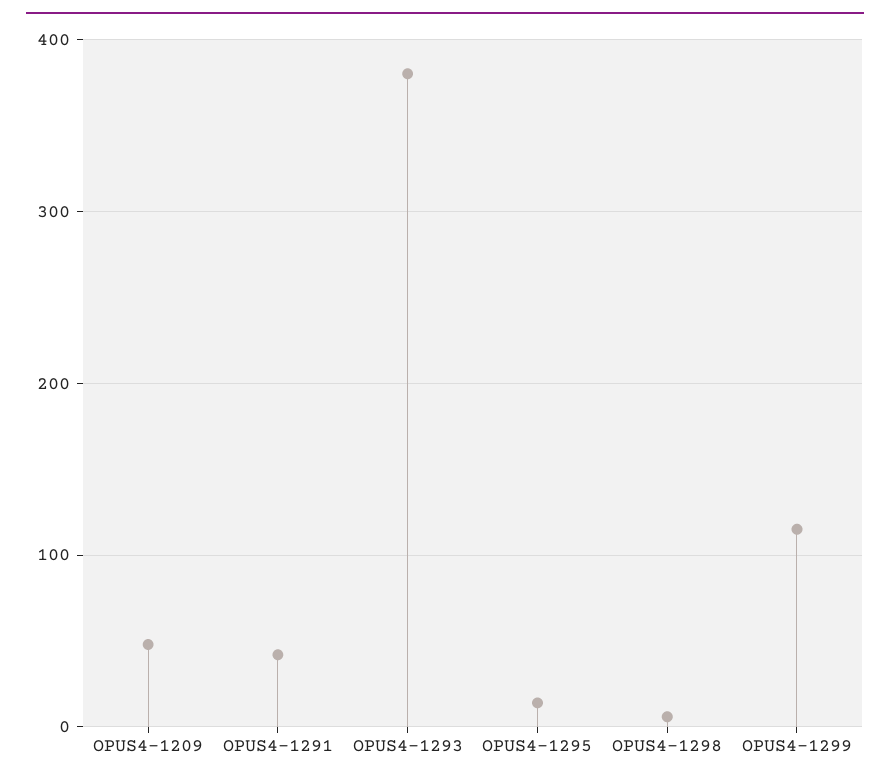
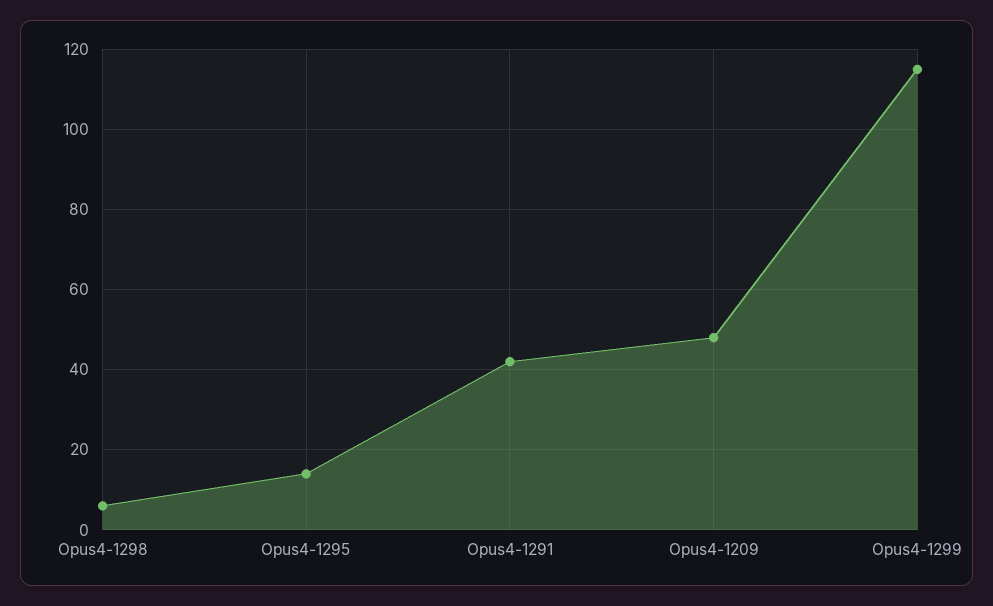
  {
    "OPUS4-1209": 50,
    "OPUS4-1291": 40,
-   "OPUS4-1293": 380,
    "OPUS4-1295": 15,
    "OPUS4-1298": 5,
    "OPUS4-1299": 115
  }

